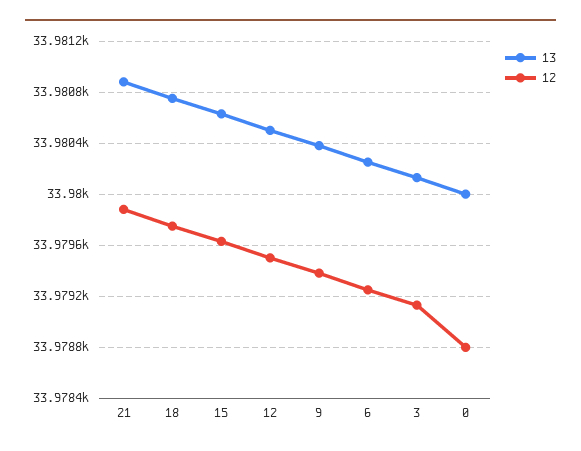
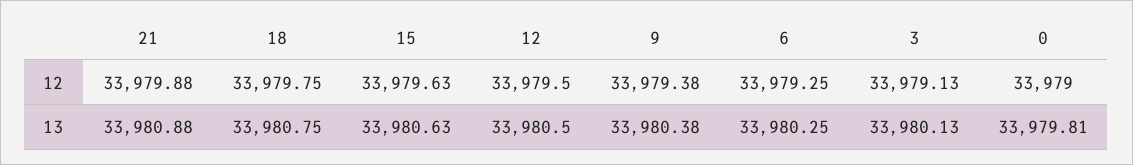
  {
    "13": {
      "21": 33980.88,
      "18": 33980.75,
      "15": 33980.63,
      "12": 33980.5,
      "9": 33980.38,
      "6": 33980.25,
      "3": 33980.13,
-     "0": 33980
+     "0": 33979.81
    },
    "12": {
      "21": 33979.88,
      "18": 33979.75,
      "15": 33979.63,
      "12": 33979.5,
      "9": 33979.38,
      "6": 33979.25,
      "3": 33979.13,
-     "0": 33978.8
+     "0": 33979
    }
  }

